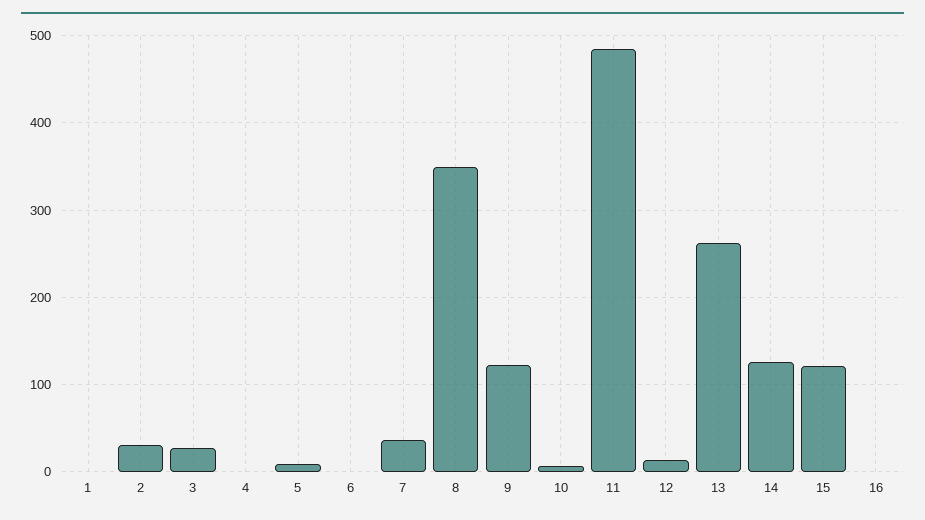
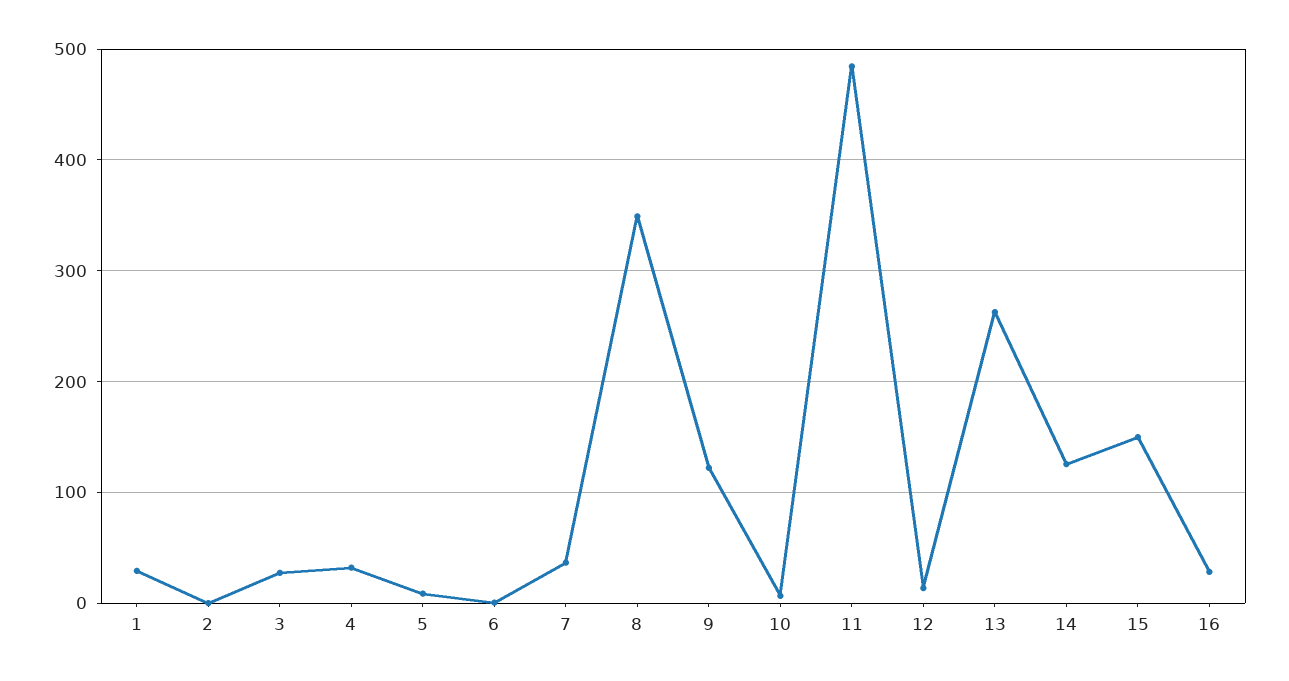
  {
-   "1": 0,
+   "1": 30,
-   "2": 30,
+   "2": 0,
    "3": 30,
-   "4": 0,
+   "4": 30,
    "5": 10,
    "6": 0,
    "7": 40,
    "8": 350,
    "9": 120,
    "10": 10,
    "11": 480,
    "12": 10,
    "13": 260,
    "14": 130,
-   "15": 120,
+   "15": 150,
-   "16": 0
+   "16": 30
  }

